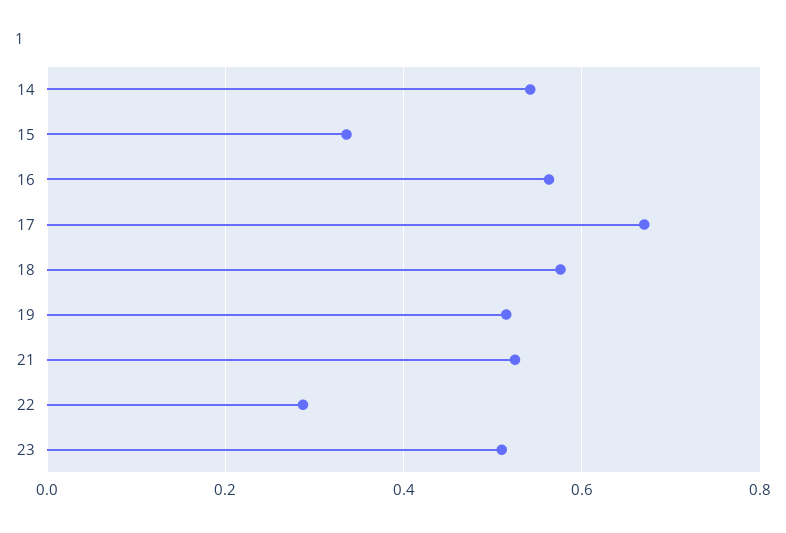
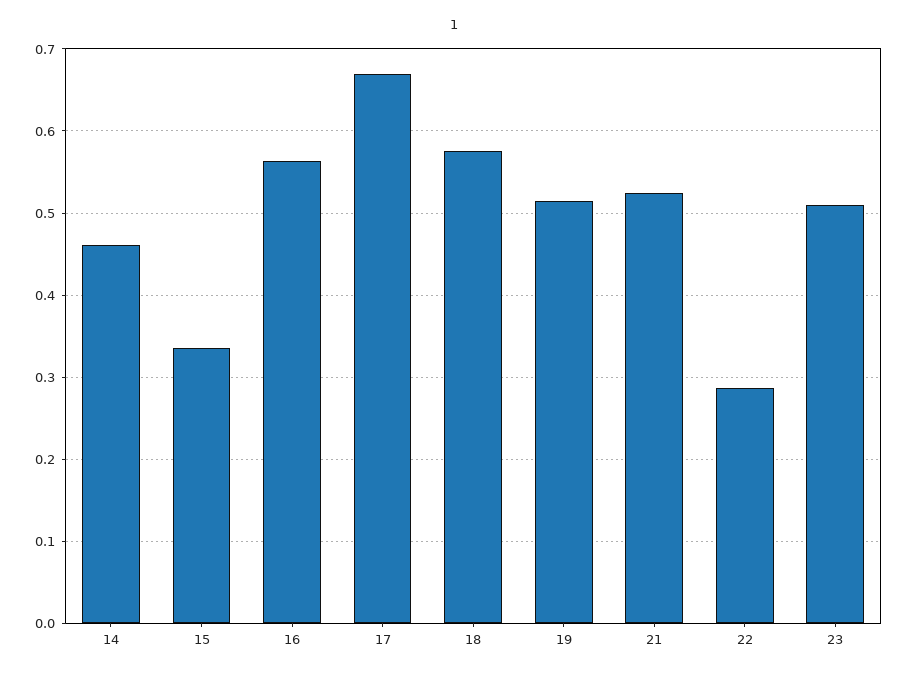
  {
-   "14": 0.54,
+   "14": 0.46,
    "15": 0.34,
    "16": 0.56,
    "17": 0.67,
    "18": 0.58,
    "19": 0.52,
    "21": 0.53,
    "22": 0.29,
    "23": 0.51
  }

